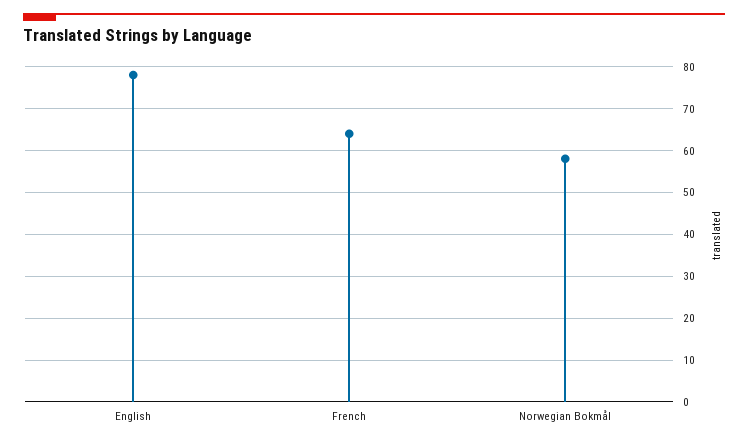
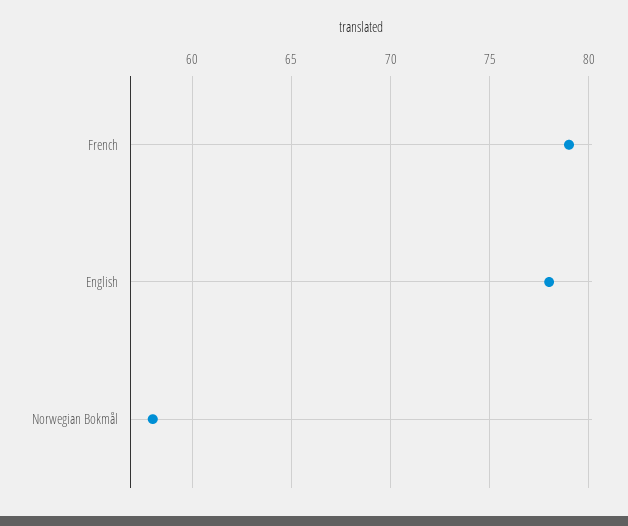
  {
    "English": 78,
-   "French": 65,
+   "French": 79,
    "Norwegian Bokmål": 58
  }

